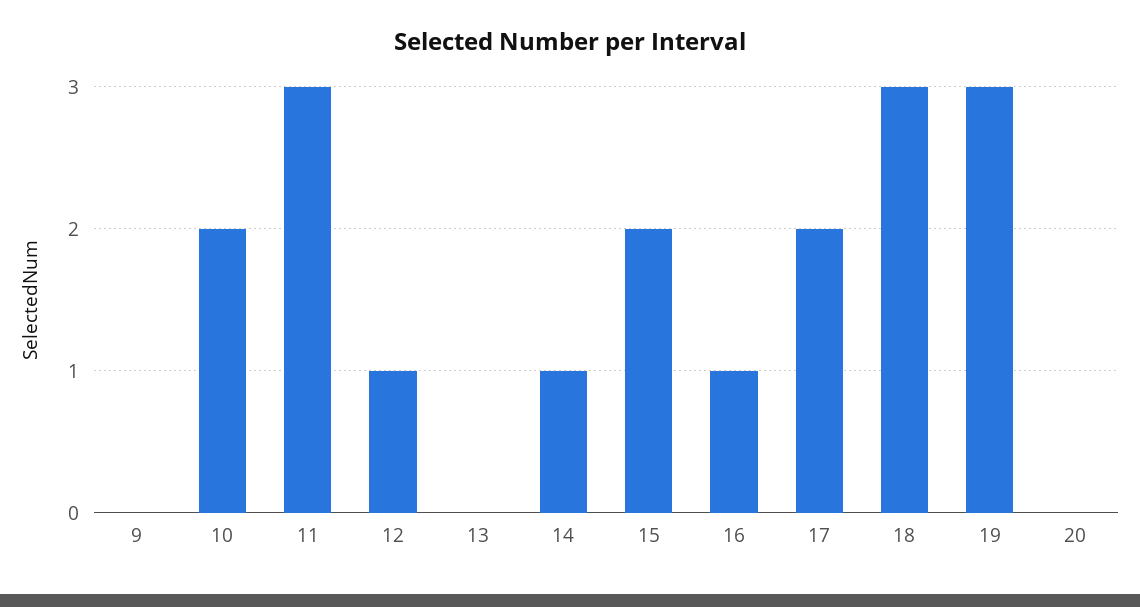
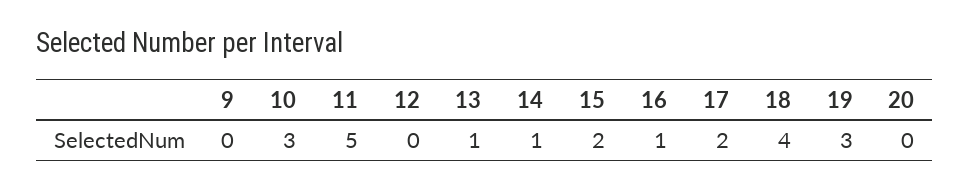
  {
    "9": 0,
-   "10": 2,
+   "10": 3,
-   "11": 3,
+   "11": 5,
-   "12": 1,
+   "12": 0,
-   "13": 0,
+   "13": 1,
    "14": 1,
    "15": 2,
    "16": 1,
    "17": 2,
-   "18": 3,
+   "18": 4,
    "19": 3,
    "20": 0
  }

